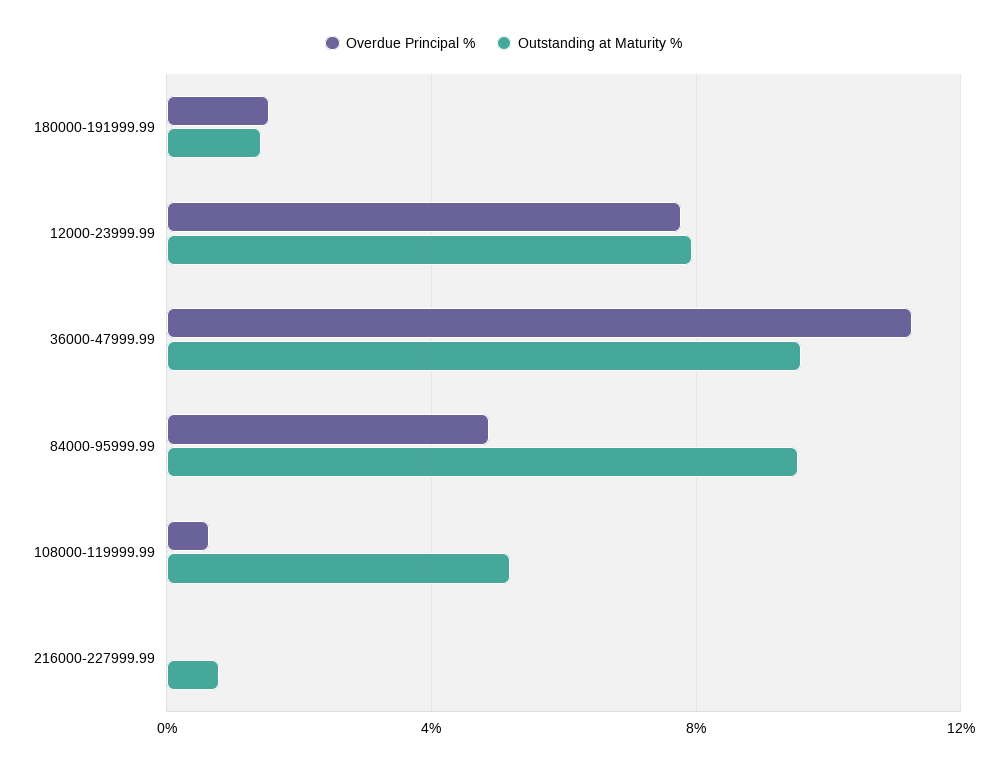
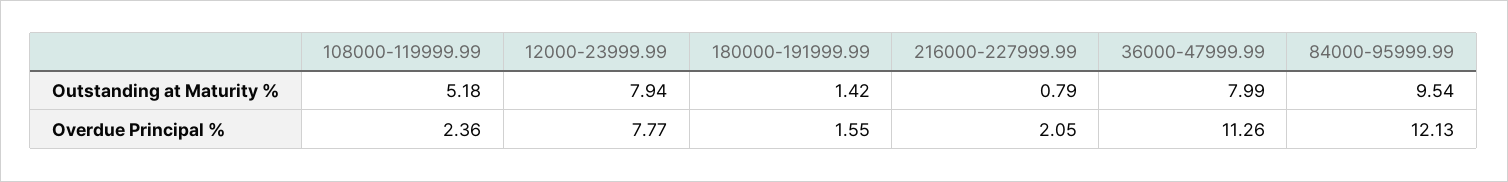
  {
    "Overdue Principal %": {
      "180000-191999.99": 1.55,
      "12000-23999.99": 7.77,
      "36000-47999.99": 11.26,
-     "84000-95999.99": 5,
+     "84000-95999.99": 12.13,
-     "108000-119999.99": 0.5,
+     "108000-119999.99": 2.36,
-     "216000-227999.99": 0
+     "216000-227999.99": 2.05
    },
    "Outstanding at Maturity %": {
      "180000-191999.99": 1.42,
      "12000-23999.99": 7.94,
-     "36000-47999.99": 9.5,
+     "36000-47999.99": 7.99,
      "84000-95999.99": 9.54,
      "108000-119999.99": 5.18,
      "216000-227999.99": 0.79
    }
  }

